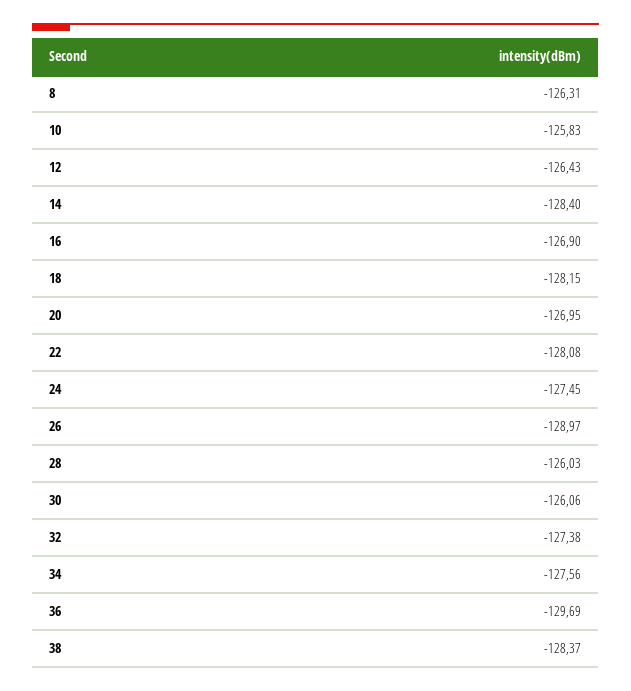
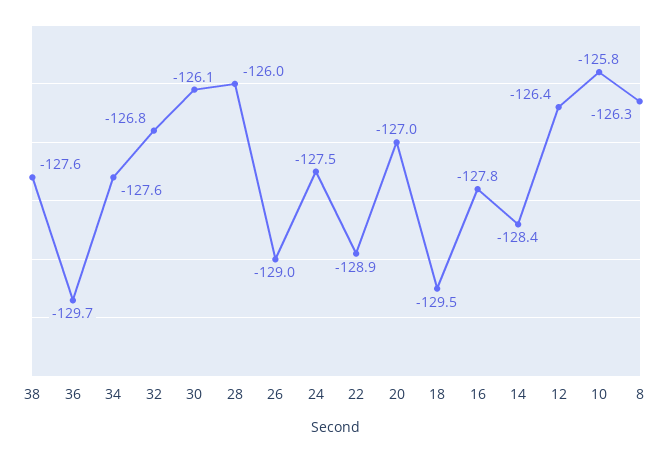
  {
    "8": -126.31,
    "10": -125.83,
    "12": -126.43,
    "14": -128.4,
-   "16": -126.9,
+   "16": -127.8,
-   "18": -128.15,
+   "18": -129.5,
    "20": -126.95,
-   "22": -128.08,
+   "22": -128.9,
    "24": -127.45,
    "26": -128.97,
    "28": -126.03,
    "30": -126.06,
-   "32": -127.38,
+   "32": -126.8,
    "34": -127.56,
    "36": -129.69,
-   "38": -128.37
+   "38": -127.6
  }

